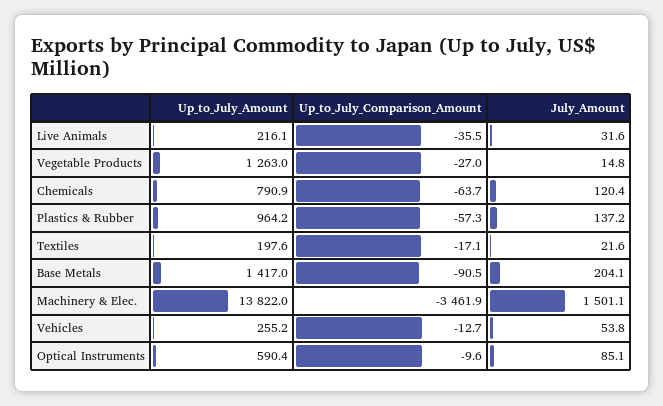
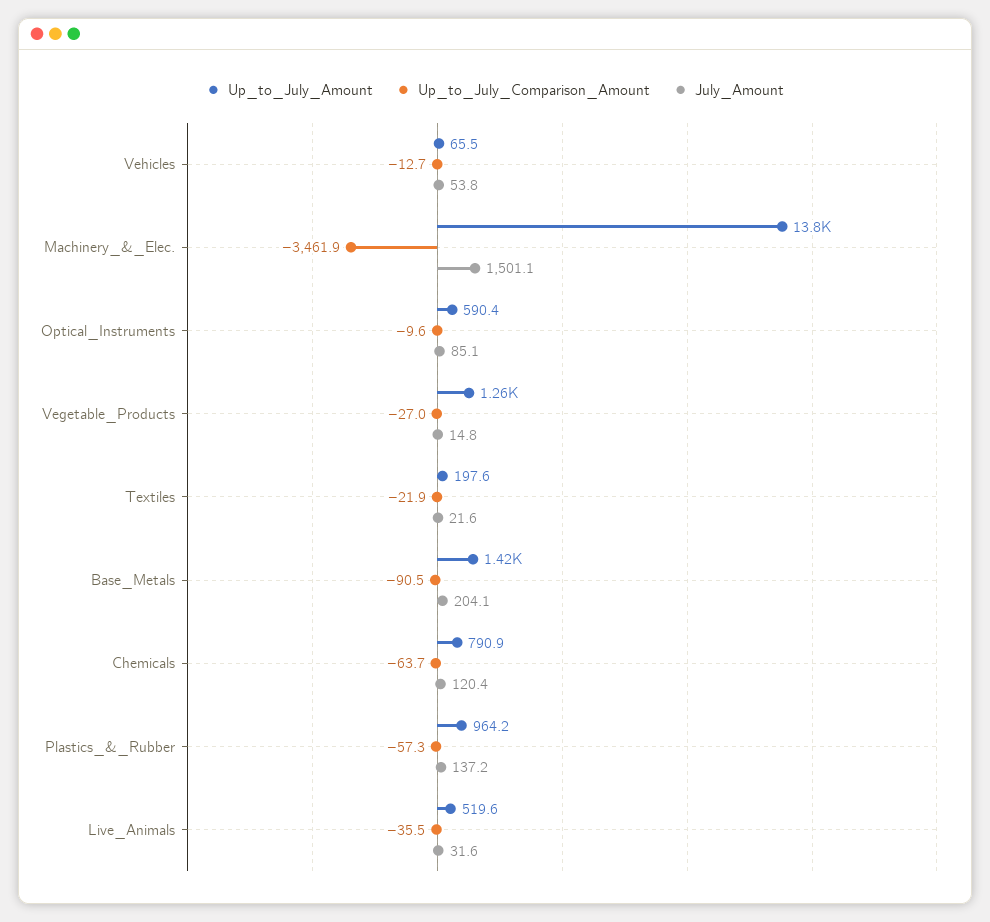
  {
    "Up_to_July_Amount": {
-     "Live Animals": 216.1,
+     "Live Animals": 519.6,
      "Vegetable Products": 1263,
      "Chemicals": 790.9,
      "Plastics & Rubber": 964.2,
      "Textiles": 197.6,
      "Base Metals": 1417,
      "Machinery & Elec.": 13822,
-     "Vehicles": 255.2,
+     "Vehicles": 65.5,
      "Optical Instruments": 590.4
    },
    "Up_to_July_Comparison_Amount": {
      "Live Animals": -35.5,
      "Vegetable Products": -27,
      "Chemicals": -63.7,
      "Plastics & Rubber": -57.3,
-     "Textiles": -17.1,
+     "Textiles": -21.9,
      "Base Metals": -90.5,
      "Machinery & Elec.": -3461.9,
      "Vehicles": -12.7,
      "Optical Instruments": -9.6
    },
    "July_Amount": {
      "Live Animals": 31.6,
      "Vegetable Products": 14.8,
      "Chemicals": 120.4,
      "Plastics & Rubber": 137.2,
      "Textiles": 21.6,
      "Base Metals": 204.1,
      "Machinery & Elec.": 1501.1,
      "Vehicles": 53.8,
      "Optical Instruments": 85.1
    }
  }

